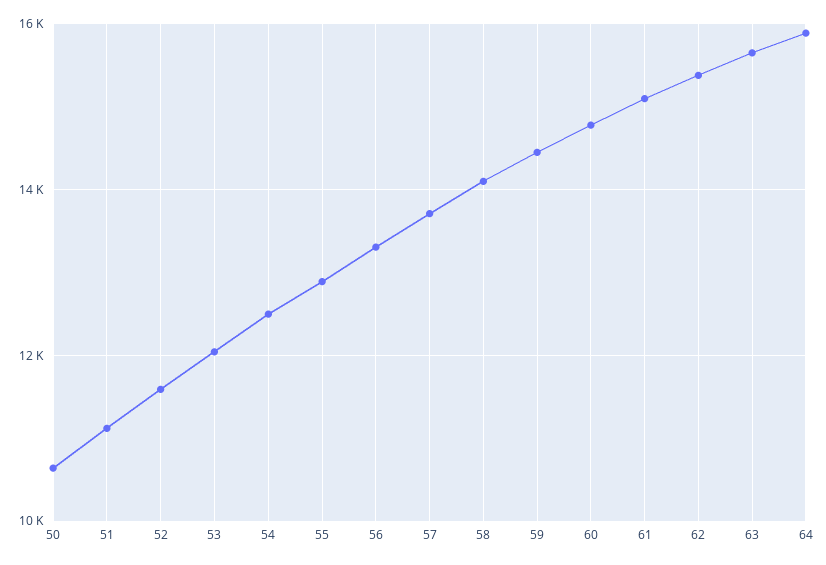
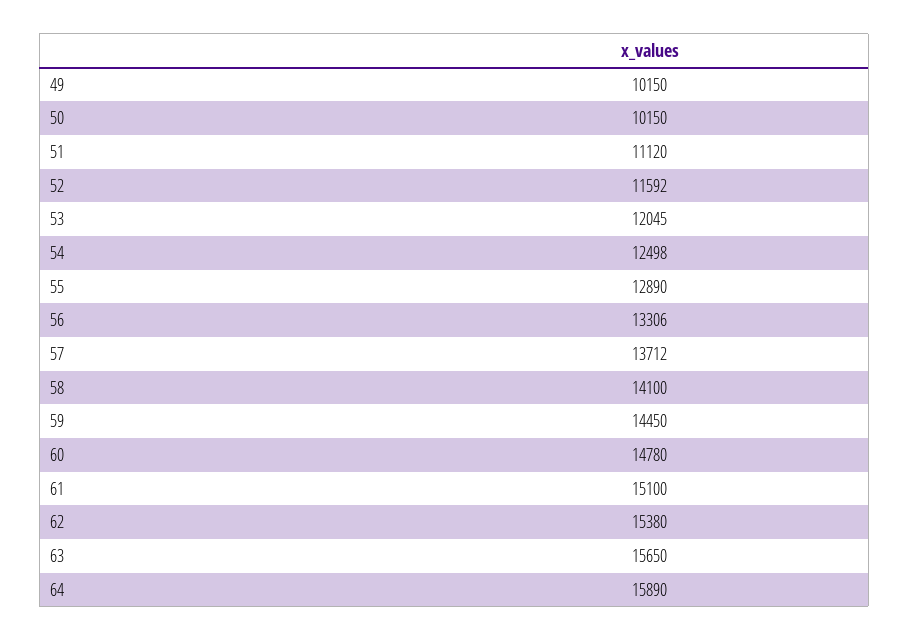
  {
-   "50": 10600,
+   "50": 10150,
    "51": 11120,
    "52": 11592,
    "53": 12045,
    "54": 12498,
    "55": 12890,
    "56": 13306,
    "57": 13712,
    "58": 14100,
    "59": 14450,
    "60": 14780,
    "61": 15100,
    "62": 15380,
    "63": 15650,
-   "64": 15890
+   "64": 15890,
+   "49": 10150
  }

